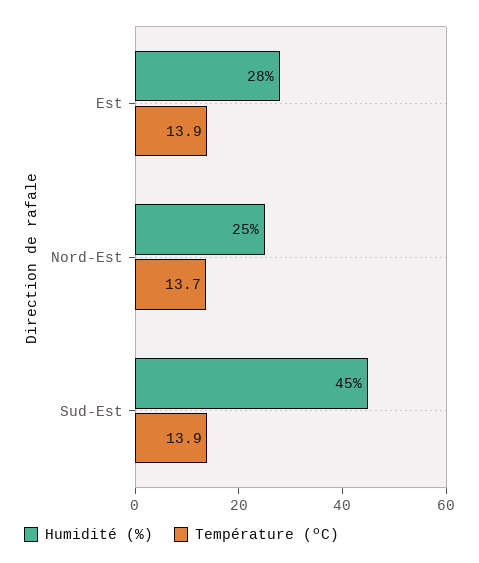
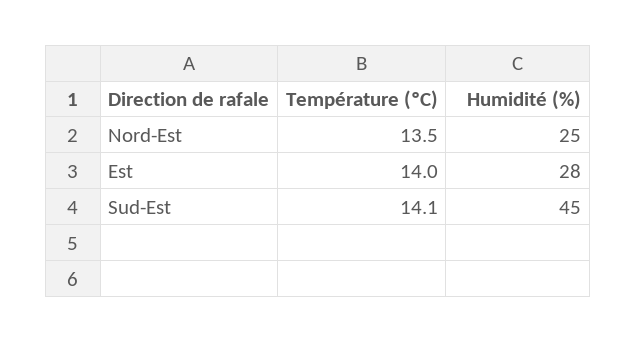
  {
    "Humidité (%)": {
      "Est": 28,
      "Nord-Est": 25,
      "Sud-Est": 45
    },
    "Température (ºC)": {
-     "Est": 13.9,
+     "Est": 14,
-     "Nord-Est": 13.7,
+     "Nord-Est": 13.5,
-     "Sud-Est": 13.9
+     "Sud-Est": 14.1
    }
  }

